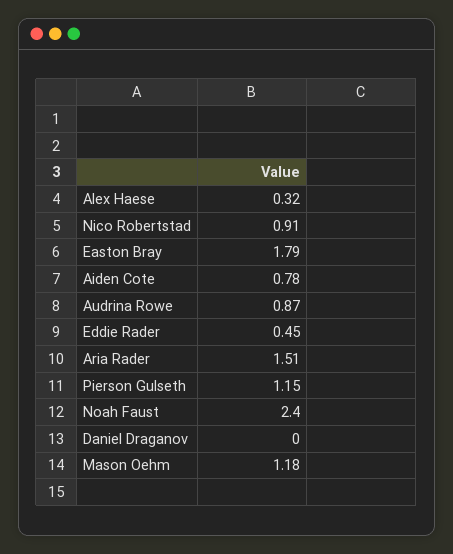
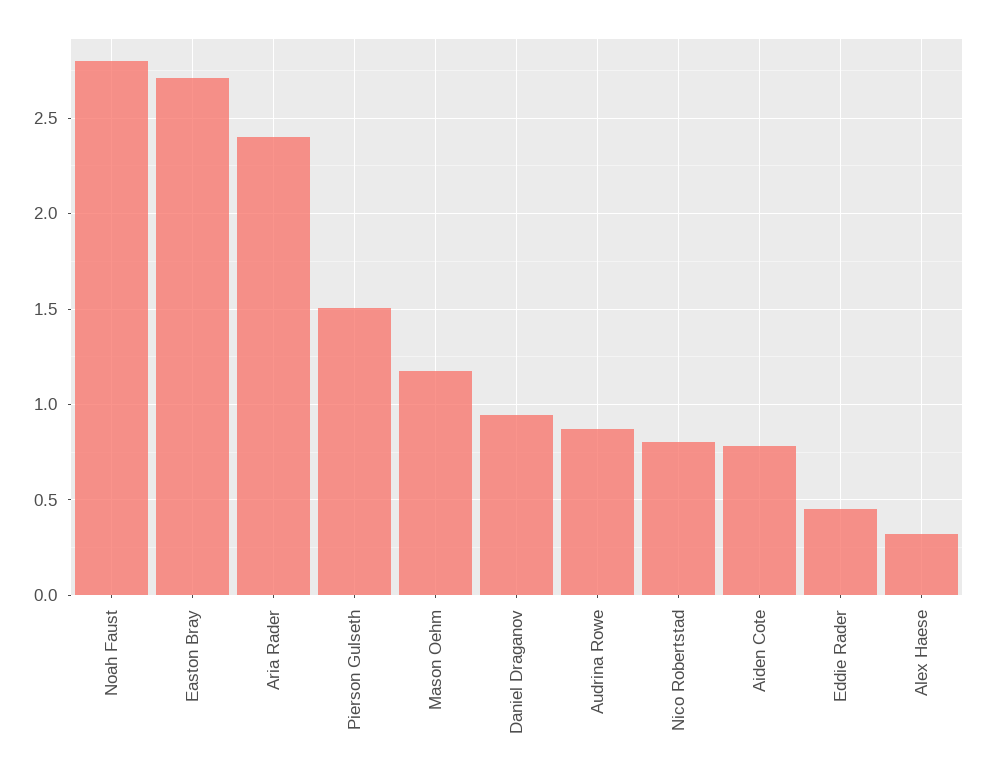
  {
    "Alex Haese": 0.32,
-   "Nico Robertstad": 0.91,
+   "Nico Robertstad": 0.8,
-   "Easton Bray": 1.79,
+   "Easton Bray": 2.7,
    "Aiden Cote": 0.78,
    "Audrina Rowe": 0.87,
    "Eddie Rader": 0.45,
-   "Aria Rader": 1.51,
+   "Aria Rader": 2.4,
-   "Pierson Gulseth": 1.15,
+   "Pierson Gulseth": 1.5,
-   "Noah Faust": 2.4,
+   "Noah Faust": 2.8,
-   "Daniel Draganov": 0,
+   "Daniel Draganov": 0.95,
    "Mason Oehm": 1.18
  }

